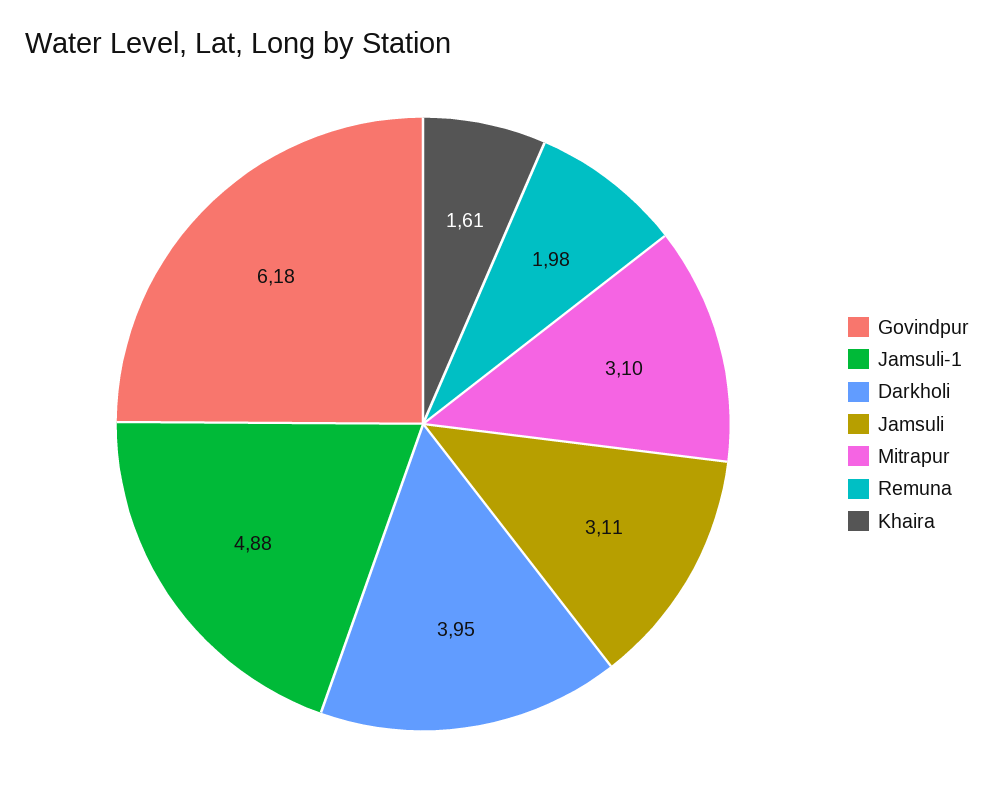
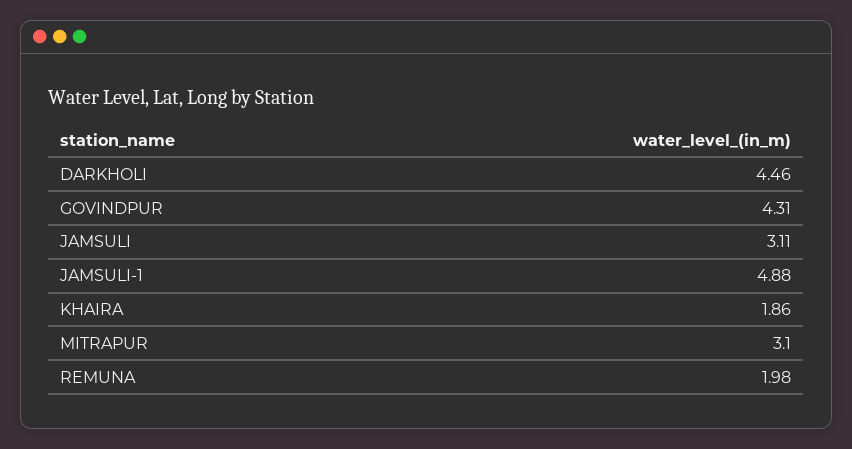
  {
-   "Govindpur": 6.18,
+   "Govindpur": 4.31,
    "Jamsuli-1": 4.88,
-   "Darkholi": 3.95,
+   "Darkholi": 4.46,
    "Jamsuli": 3.11,
    "Mitrapur": 3.1,
    "Remuna": 1.98,
-   "Khaira": 1.61
+   "Khaira": 1.86
  }

